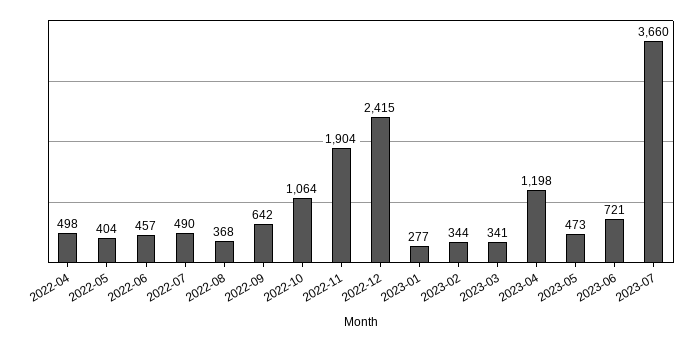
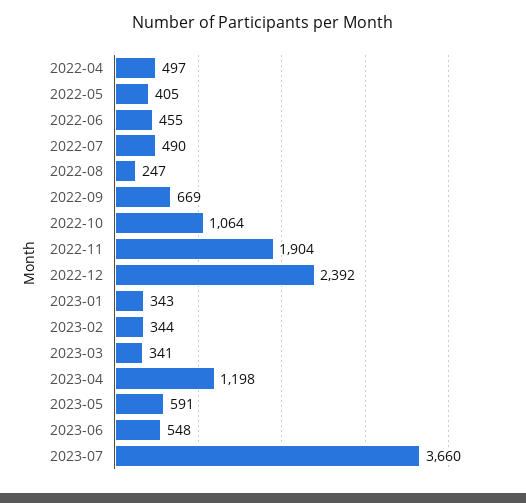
  {
-   "2022-04": 498,
+   "2022-04": 497,
-   "2022-05": 404,
+   "2022-05": 405,
-   "2022-06": 457,
+   "2022-06": 455,
    "2022-07": 490,
-   "2022-08": 368,
+   "2022-08": 247,
-   "2022-09": 642,
+   "2022-09": 669,
    "2022-10": 1064,
    "2022-11": 1904,
-   "2022-12": 2415,
+   "2022-12": 2392,
-   "2023-01": 277,
+   "2023-01": 343,
    "2023-02": 344,
    "2023-03": 341,
    "2023-04": 1198,
-   "2023-05": 473,
+   "2023-05": 591,
-   "2023-06": 721,
+   "2023-06": 548,
    "2023-07": 3660
  }

